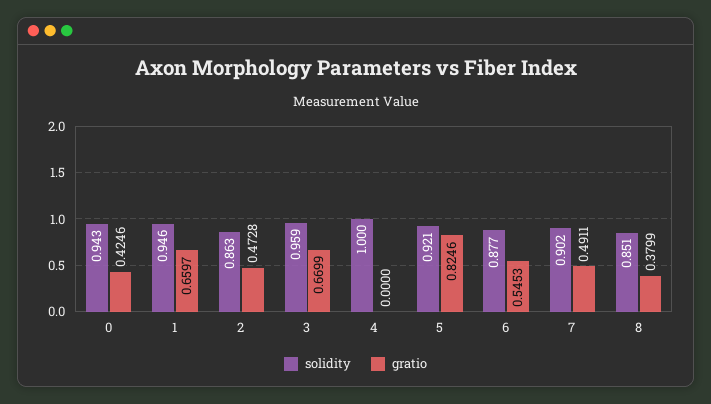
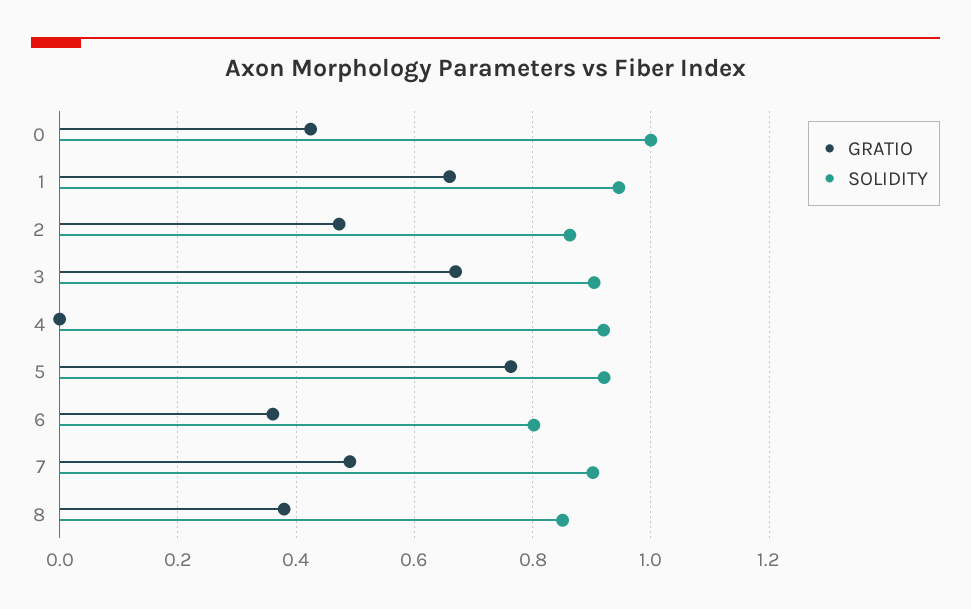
  {
    "solidity": {
-     "0": 0.943,
+     "0": 1,
      "1": 0.946,
      "2": 0.863,
-     "3": 0.959,
+     "3": 0.9,
-     "4": 1,
+     "4": 0.92,
      "5": 0.921,
-     "6": 0.877,
+     "6": 0.8,
      "7": 0.902,
      "8": 0.851
    },
    "gratio": {
      "0": 0.4246,
      "1": 0.6597,
      "2": 0.4728,
      "3": 0.6699,
      "4": 0,
-     "5": 0.8246,
+     "5": 0.76,
-     "6": 0.5453,
+     "6": 0.36,
      "7": 0.4911,
      "8": 0.3799
    }
  }

